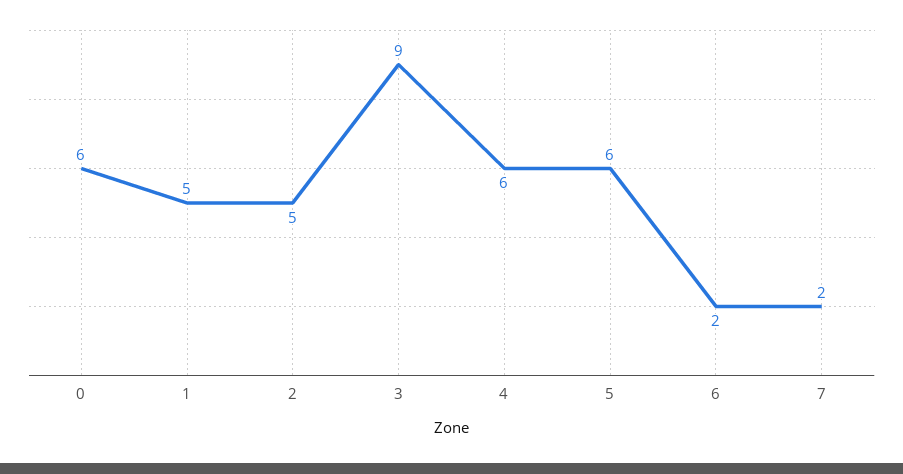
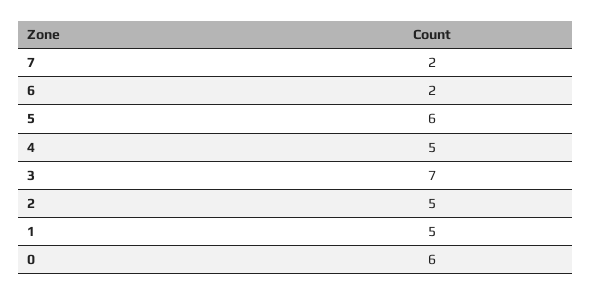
  {
    "0": 6,
    "1": 5,
    "2": 5,
-   "3": 9,
+   "3": 7,
-   "4": 6,
+   "4": 5,
    "5": 6,
    "6": 2,
    "7": 2
  }

